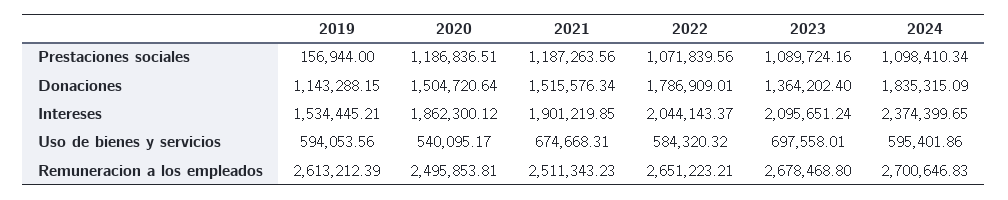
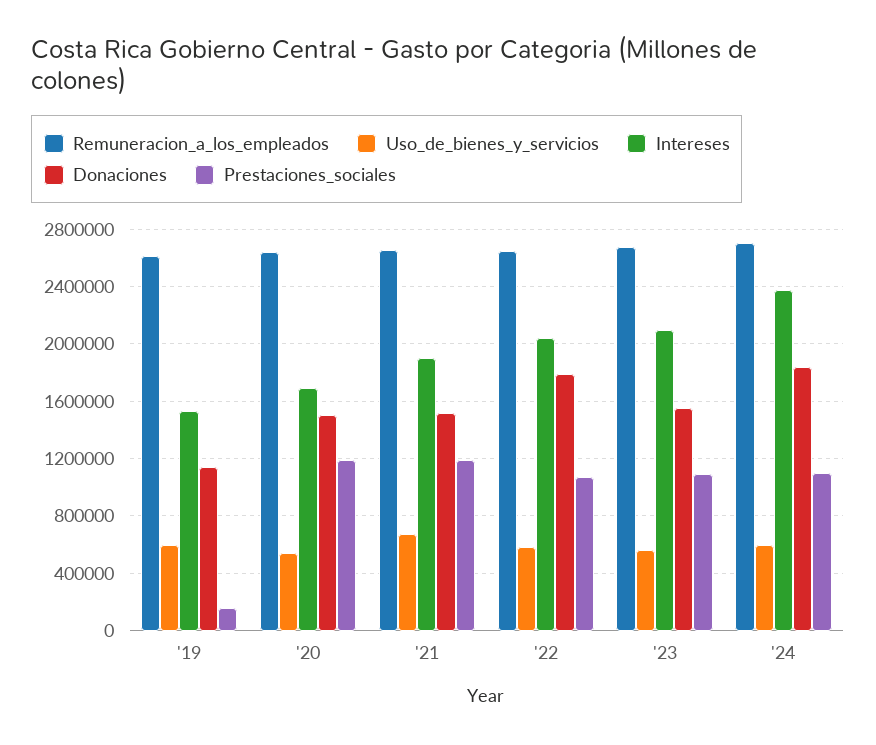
  {
    "Prestaciones sociales": {
      "2019": 156944,
      "2020": 1186836.51,
      "2021": 1187263.56,
      "2022": 1071839.56,
      "2023": 1089724.16,
      "2024": 1098410.34
    },
    "Donaciones": {
      "2019": 1143288.15,
      "2020": 1504720.64,
      "2021": 1515576.34,
      "2022": 1786909.01,
-     "2023": 1364202.4,
+     "2023": 1550000,
      "2024": 1835315.09
    },
    "Intereses": {
      "2019": 1534445.21,
-     "2020": 1862300.12,
+     "2020": 1700000,
      "2021": 1901219.85,
      "2022": 2044143.37,
      "2023": 2095651.24,
      "2024": 2374399.65
    },
    "Uso de bienes y servicios": {
      "2019": 594053.56,
      "2020": 540095.17,
      "2021": 674668.31,
      "2022": 584320.32,
-     "2023": 697558.01,
+     "2023": 550000,
      "2024": 595401.86
    },
    "Remuneracion a los empleados": {
      "2019": 2613212.39,
-     "2020": 2495853.81,
+     "2020": 2650000,
-     "2021": 2511343.23,
+     "2021": 2650000,
      "2022": 2651223.21,
      "2023": 2678468.8,
      "2024": 2700646.83
    }
  }

